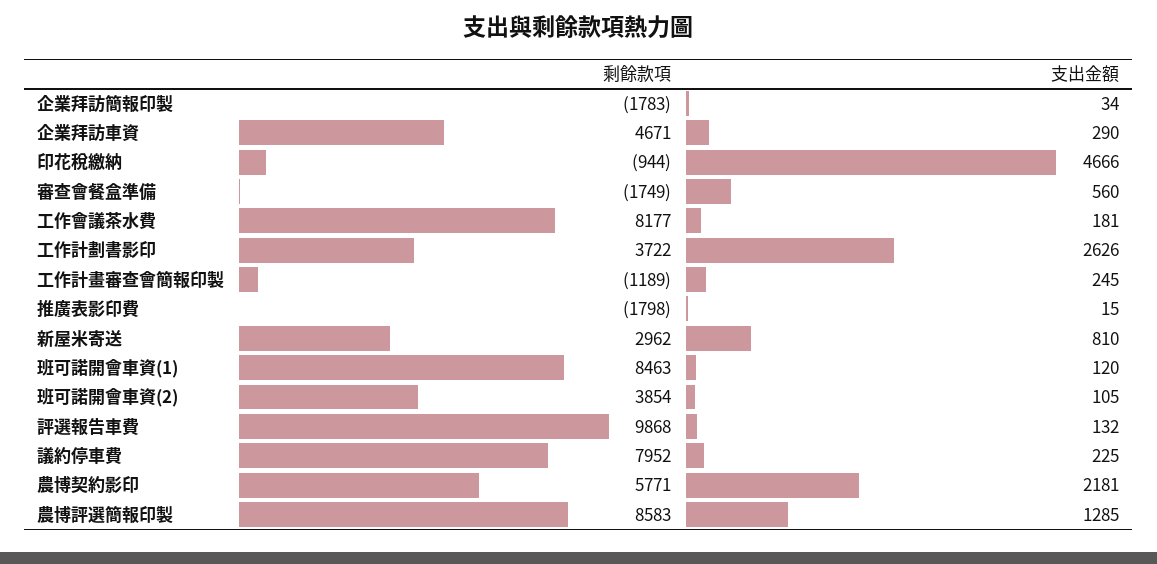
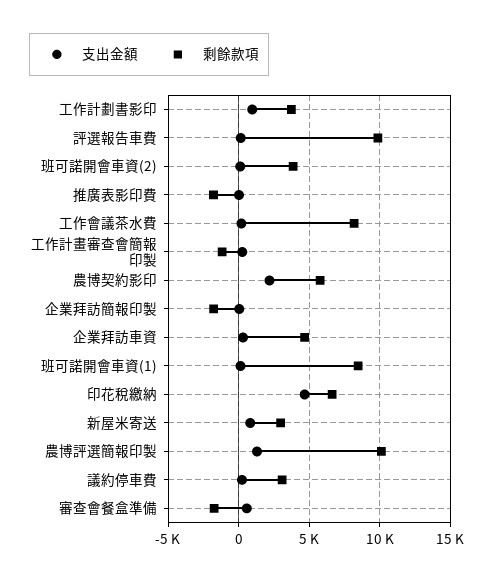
  {
    "剩餘款項": {
      "企業拜訪簡報印製": -1783,
      "企業拜訪車資": 4671,
-     "印花稅繳納": -944,
+     "印花稅繳納": 6500,
      "審查會餐盒準備": -1749,
      "工作會議茶水費": 8177,
      "工作計劃書影印": 3722,
      "工作計畫審查會簡報印製": -1189,
      "推廣表影印費": -1798,
      "新屋米寄送": 2962,
      "班可諾開會車資(1)": 8463,
      "班可諾開會車資(2)": 3854,
      "評選報告車費": 9868,
-     "議約停車費": 7952,
+     "議約停車費": 3000,
      "農博契約影印": 5771,
-     "農博評選簡報印製": 8583
+     "農博評選簡報印製": 10000
    },
    "支出金額": {
      "企業拜訪簡報印製": 34,
      "企業拜訪車資": 290,
      "印花稅繳納": 4666,
      "審查會餐盒準備": 560,
      "工作會議茶水費": 181,
-     "工作計劃書影印": 2626,
+     "工作計劃書影印": 1000,
      "工作計畫審查會簡報印製": 245,
      "推廣表影印費": 15,
      "新屋米寄送": 810,
      "班可諾開會車資(1)": 120,
      "班可諾開會車資(2)": 105,
      "評選報告車費": 132,
      "議約停車費": 225,
      "農博契約影印": 2181,
      "農博評選簡報印製": 1285
    }
  }

